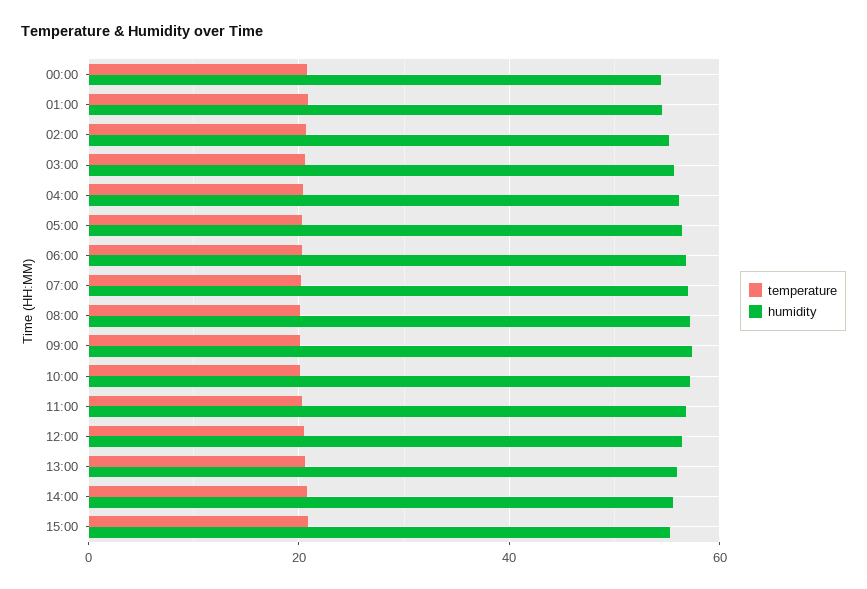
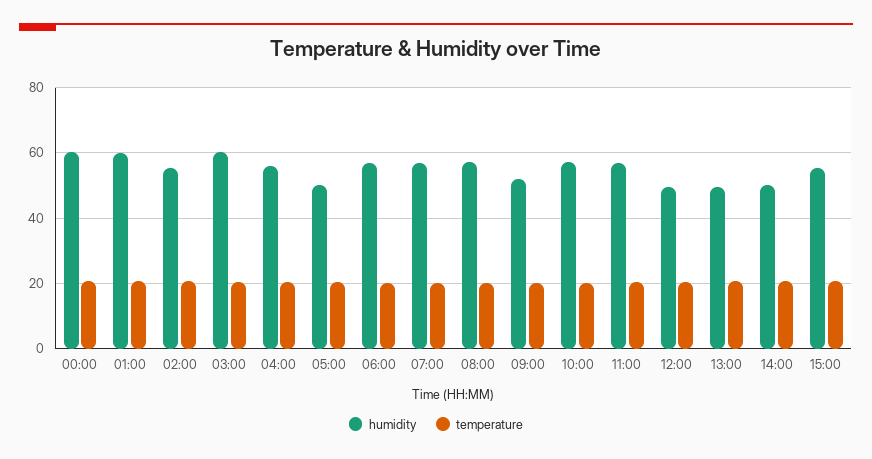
  {
    "temperature": {
      "00:00": 20,
      "01:00": 20,
      "02:00": 20,
      "03:00": 20,
      "04:00": 20,
      "05:00": 20,
      "06:00": 20,
      "07:00": 20,
      "08:00": 20,
      "09:00": 20,
      "10:00": 20,
      "11:00": 20,
      "12:00": 20,
      "13:00": 20,
      "14:00": 20,
      "15:00": 20
    },
    "humidity": {
-     "00:00": 54,
+     "00:00": 60,
-     "01:00": 54,
+     "01:00": 60,
      "02:00": 56,
-     "03:00": 56,
+     "03:00": 60,
      "04:00": 56,
-     "05:00": 56,
+     "05:00": 50,
      "06:00": 56,
      "07:00": 58,
      "08:00": 58,
-     "09:00": 58,
+     "09:00": 52,
      "10:00": 58,
      "11:00": 56,
-     "12:00": 56,
+     "12:00": 50,
-     "13:00": 56,
+     "13:00": 50,
-     "14:00": 56,
+     "14:00": 50,
      "15:00": 56
    }
  }

